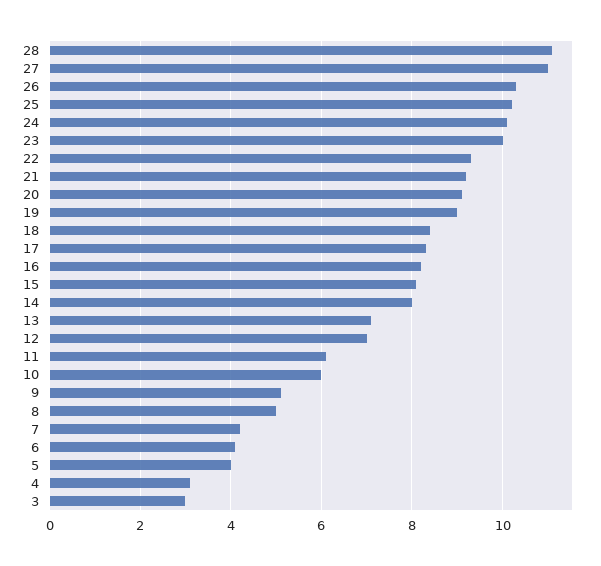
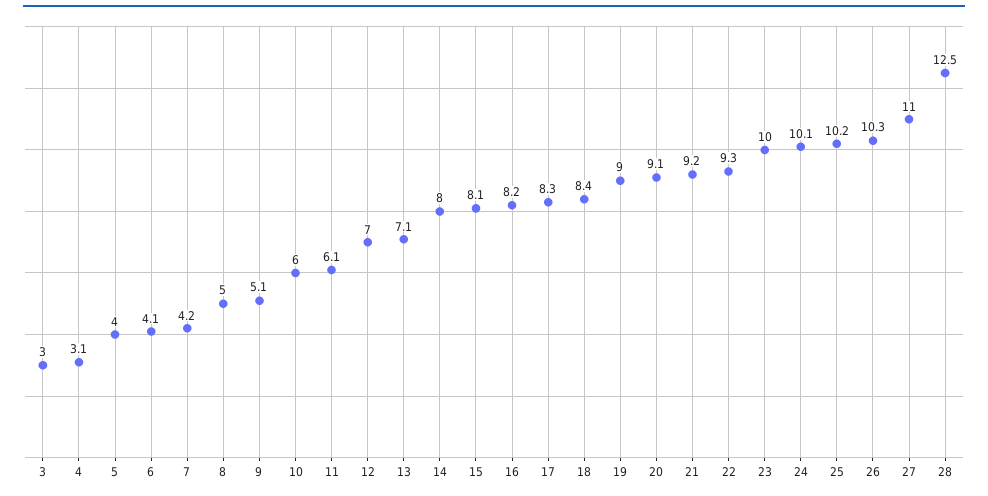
  {
-   "28": 11,
+   "28": 12.5,
    "27": 11,
    "26": 10.3,
    "25": 10.2,
    "24": 10.1,
    "23": 10,
    "22": 9.3,
    "21": 9.2,
    "20": 9.1,
    "19": 9,
    "18": 8.4,
    "17": 8.3,
    "16": 8.2,
    "15": 8.1,
    "14": 8,
    "13": 7.1,
    "12": 7,
    "11": 6.1,
    "10": 6,
    "9": 5.1,
    "8": 5,
    "7": 4.2,
    "6": 4.1,
    "5": 4,
    "4": 3.1,
    "3": 3
  }

